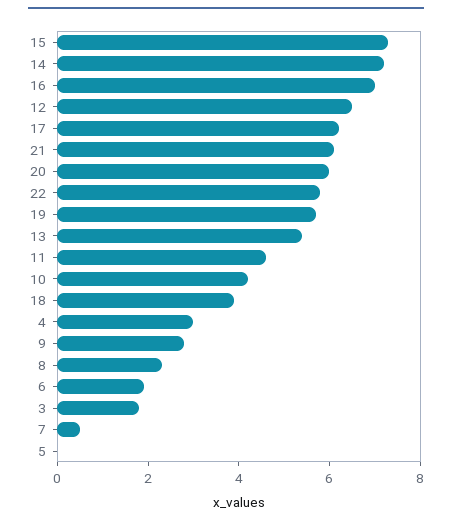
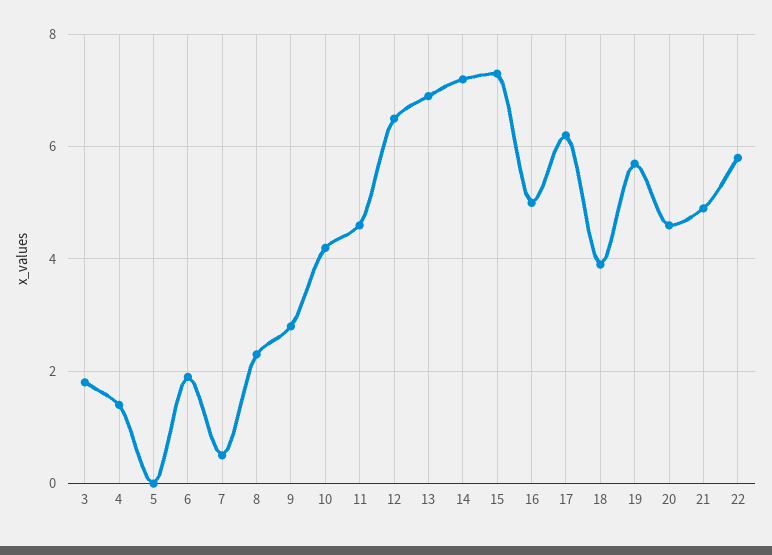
  {
    "15": 7.5,
    "14": 7,
-   "16": 7,
+   "16": 5,
    "12": 6.5,
    "17": 6,
-   "21": 6,
+   "21": 5,
-   "20": 6,
+   "20": 4.5,
    "22": 6,
    "19": 5.5,
-   "13": 5.5,
+   "13": 7,
    "11": 4.5,
    "10": 4,
    "18": 4,
-   "4": 3,
+   "4": 1.5,
    "9": 3,
    "8": 2.5,
    "6": 2,
    "3": 2,
    "7": 0.5,
    "5": 0
  }

